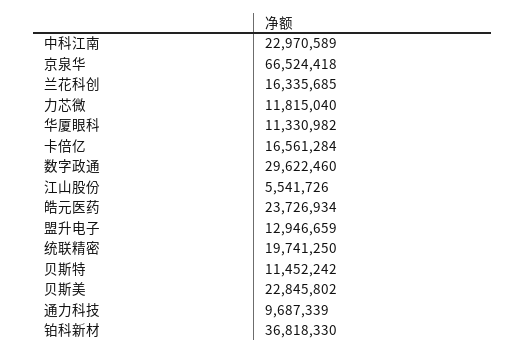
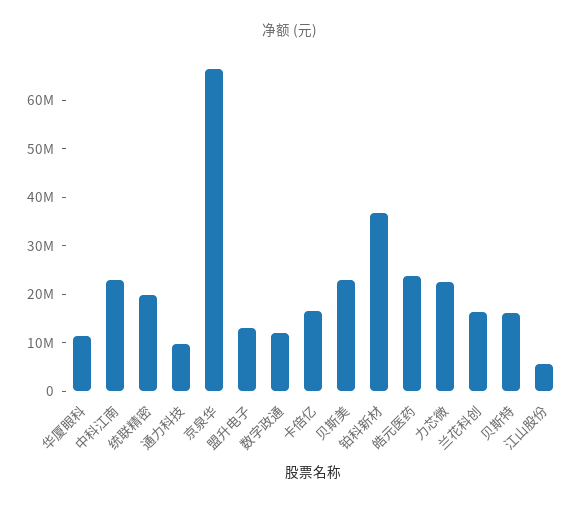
  {
    "中科江南": 22970589,
    "京泉华": 66524418,
    "兰花科创": 16335685,
-   "力芯微": 11815040,
+   "力芯微": 22000000,
    "华厦眼科": 11330982,
    "卡倍亿": 16561284,
-   "数字政通": 29622460,
+   "数字政通": 12000000,
    "江山股份": 5541726,
    "皓元医药": 23726934,
    "盟升电子": 12946659,
    "统联精密": 19741250,
-   "贝斯特": 11452242,
+   "贝斯特": 16000000,
    "贝斯美": 22845802,
    "通力科技": 9687339,
    "铂科新材": 36818330
  }

